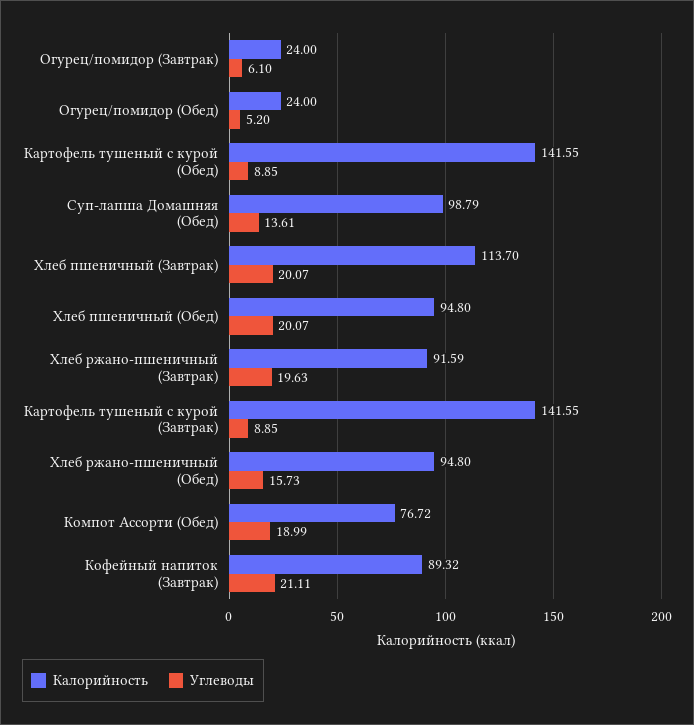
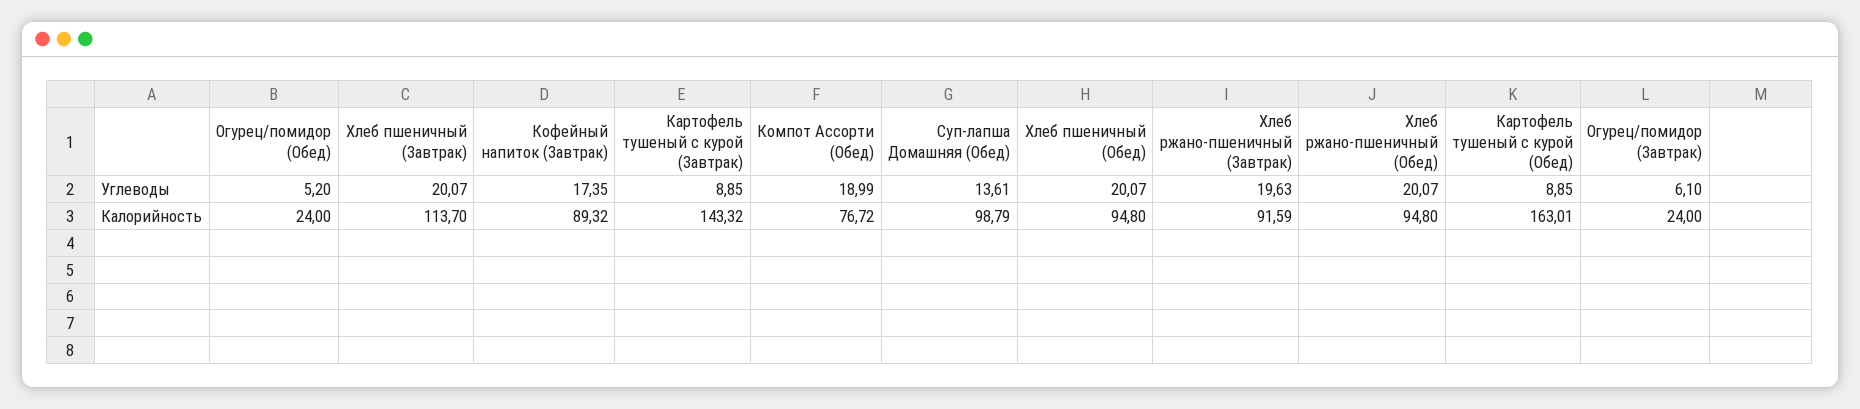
  {
    "Калорийность": {
      "Огурец/помидор (Завтрак)": 24,
      "Огурец/помидор (Обед)": 24,
-     "Картофель тушеный с курой (Обед)": 141.55,
+     "Картофель тушеный с курой (Обед)": 163.01,
      "Суп-лапша Домашняя (Обед)": 98.79,
      "Хлеб пшеничный (Завтрак)": 113.7,
      "Хлеб пшеничный (Обед)": 94.8,
      "Хлеб ржано-пшеничный (Завтрак)": 91.59,
-     "Картофель тушеный с курой (Завтрак)": 141.55,
+     "Картофель тушеный с курой (Завтрак)": 143.32,
      "Хлеб ржано-пшеничный (Обед)": 94.8,
      "Компот Ассорти (Обед)": 76.72,
      "Кофейный напиток (Завтрак)": 89.32
    },
    "Углеводы": {
      "Огурец/помидор (Завтрак)": 6.1,
      "Огурец/помидор (Обед)": 5.2,
      "Картофель тушеный с курой (Обед)": 8.85,
      "Суп-лапша Домашняя (Обед)": 13.61,
      "Хлеб пшеничный (Завтрак)": 20.07,
      "Хлеб пшеничный (Обед)": 20.07,
      "Хлеб ржано-пшеничный (Завтрак)": 19.63,
      "Картофель тушеный с курой (Завтрак)": 8.85,
-     "Хлеб ржано-пшеничный (Обед)": 15.73,
+     "Хлеб ржано-пшеничный (Обед)": 20.07,
      "Компот Ассорти (Обед)": 18.99,
-     "Кофейный напиток (Завтрак)": 21.11
+     "Кофейный напиток (Завтрак)": 17.35
    }
  }

